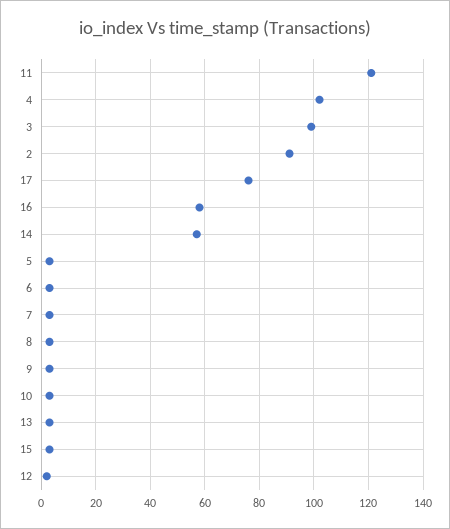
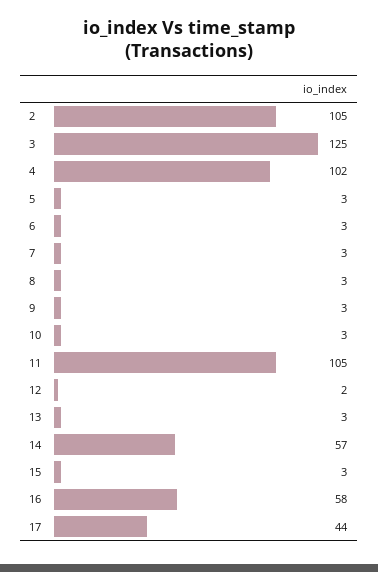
  {
-   "11": 120,
+   "11": 105,
    "4": 102,
-   "3": 100,
+   "3": 125,
-   "2": 90,
+   "2": 105,
-   "17": 75,
+   "17": 44,
    "16": 58,
    "14": 57,
    "5": 3,
    "6": 3,
    "7": 3,
    "8": 3,
    "9": 3,
    "10": 3,
    "13": 3,
    "15": 3,
    "12": 2
  }

